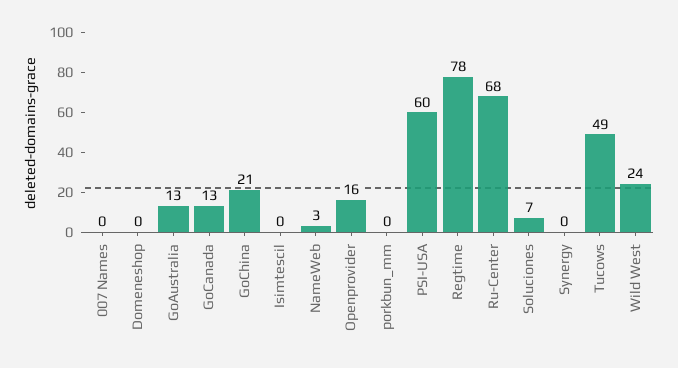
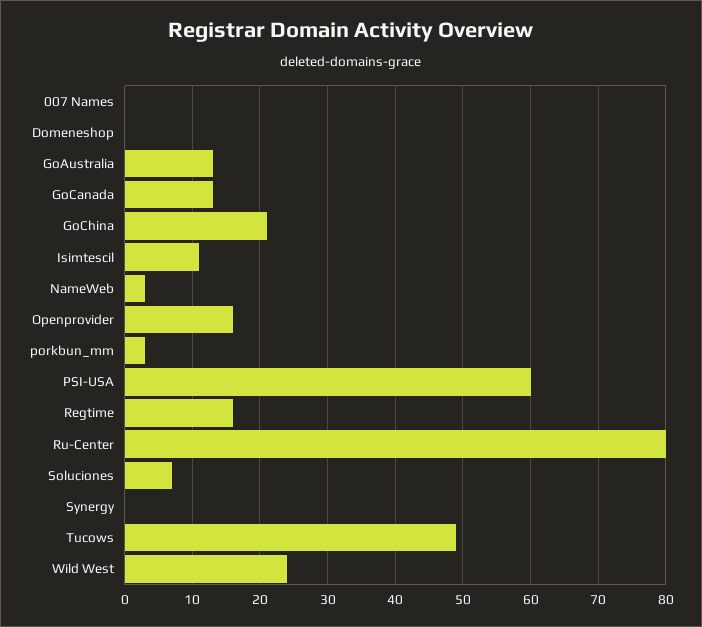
  {
    "007 Names": 0,
    "Domeneshop": 0,
    "GoAustralia": 13,
    "GoCanada": 13,
    "GoChina": 21,
-   "Isimtescil": 0,
+   "Isimtescil": 11,
    "NameWeb": 3,
    "Openprovider": 16,
-   "porkbun_mm": 0,
+   "porkbun_mm": 3,
    "PSI-USA": 60,
-   "Regtime": 78,
+   "Regtime": 16,
-   "Ru-Center": 68,
+   "Ru-Center": 80,
    "Soluciones": 7,
    "Synergy": 0,
    "Tucows": 49,
    "Wild West": 24
  }

